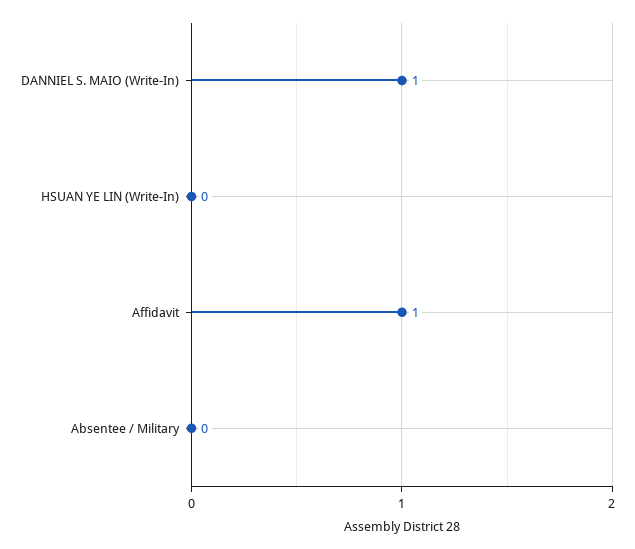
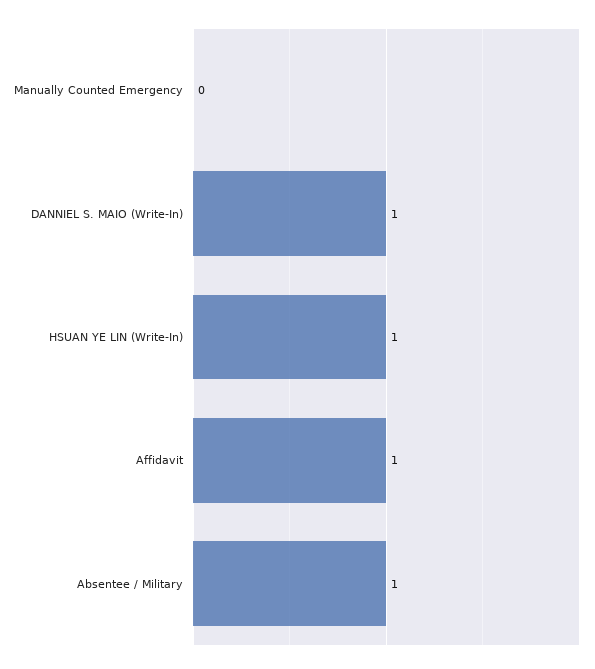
  {
    "DANNIEL S. MAIO (Write-In)": 1,
-   "HSUAN YE LIN (Write-In)": 0,
+   "HSUAN YE LIN (Write-In)": 1,
    "Affidavit": 1,
-   "Absentee / Military": 0
+   "Absentee / Military": 1,
+   "Manually Counted Emergency": 0
  }

